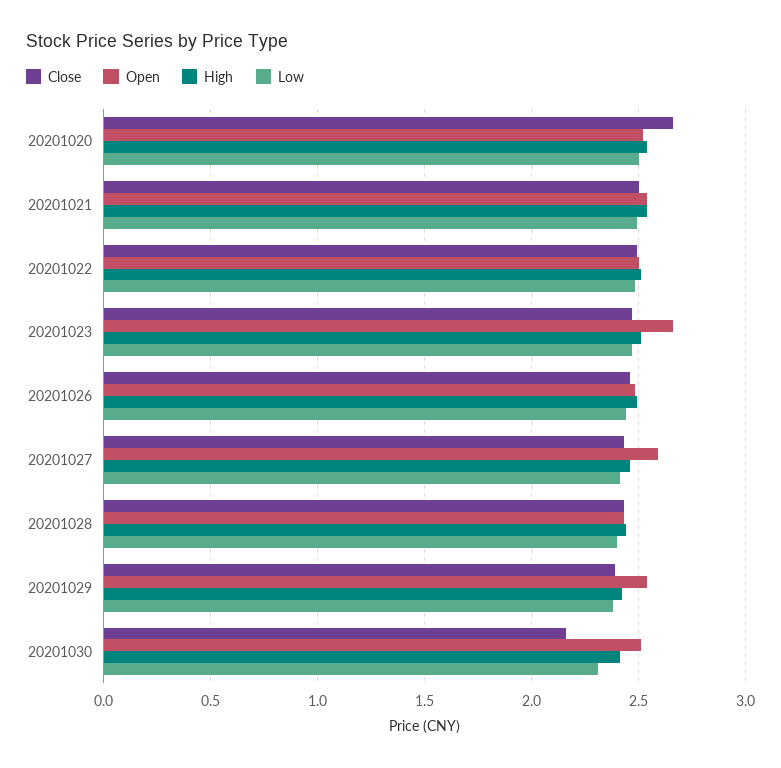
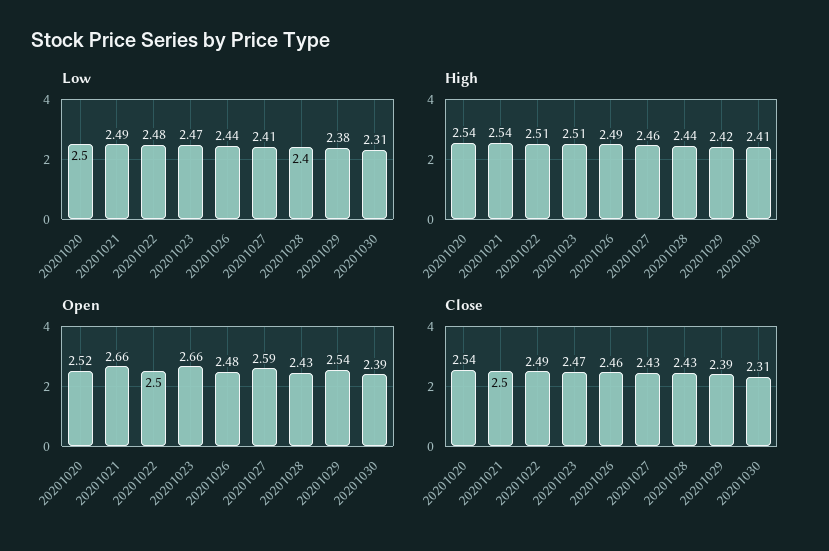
  {
    "Close": {
-     "20201020": 2.65,
+     "20201020": 2.54,
      "20201021": 2.5,
      "20201022": 2.49,
      "20201023": 2.47,
      "20201026": 2.46,
      "20201027": 2.43,
      "20201028": 2.43,
      "20201029": 2.39,
-     "20201030": 2.15
+     "20201030": 2.31
    },
    "Open": {
      "20201020": 2.52,
-     "20201021": 2.55,
+     "20201021": 2.66,
      "20201022": 2.5,
      "20201023": 2.66,
      "20201026": 2.48,
      "20201027": 2.59,
      "20201028": 2.43,
      "20201029": 2.54,
-     "20201030": 2.5
+     "20201030": 2.39
    },
    "High": {
      "20201020": 2.54,
      "20201021": 2.54,
      "20201022": 2.51,
      "20201023": 2.51,
      "20201026": 2.49,
      "20201027": 2.46,
      "20201028": 2.44,
      "20201029": 2.42,
      "20201030": 2.41
    },
    "Low": {
      "20201020": 2.5,
      "20201021": 2.49,
      "20201022": 2.48,
      "20201023": 2.47,
      "20201026": 2.44,
      "20201027": 2.41,
      "20201028": 2.4,
      "20201029": 2.38,
      "20201030": 2.31
    }
  }

